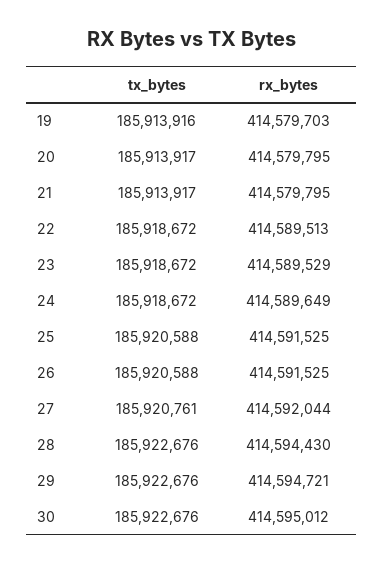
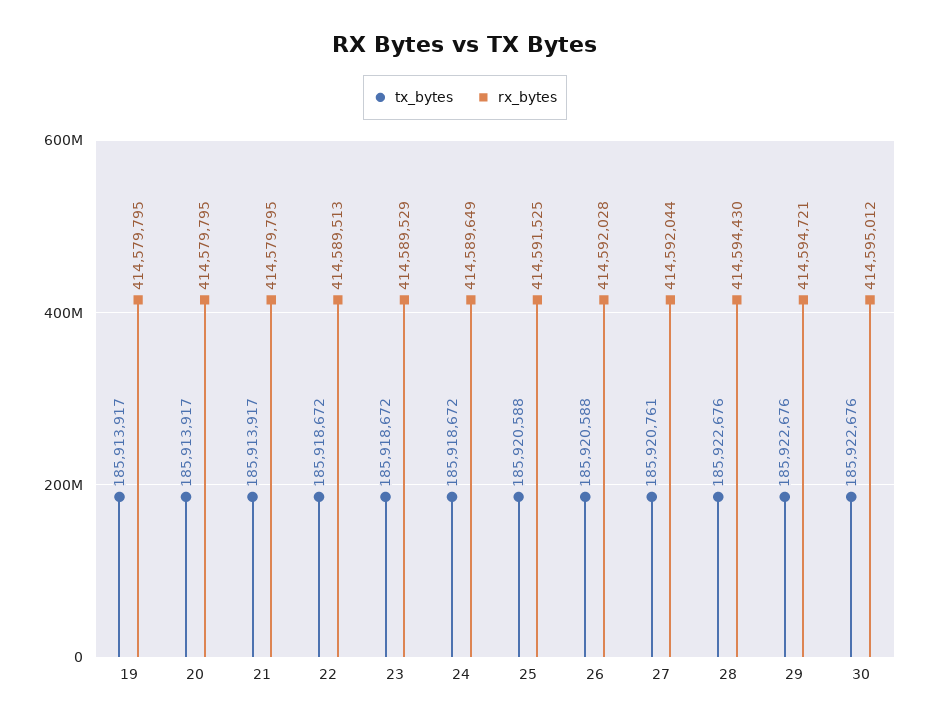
  {
    "tx_bytes": {
-     "19": 185913916,
+     "19": 185913917,
      "20": 185913917,
      "21": 185913917,
      "22": 185918672,
      "23": 185918672,
      "24": 185918672,
      "25": 185920588,
      "26": 185920588,
      "27": 185920761,
      "28": 185922676,
      "29": 185922676,
      "30": 185922676
    },
    "rx_bytes": {
-     "19": 414579703,
+     "19": 414579795,
      "20": 414579795,
      "21": 414579795,
      "22": 414589513,
      "23": 414589529,
      "24": 414589649,
      "25": 414591525,
-     "26": 414591525,
+     "26": 414592028,
      "27": 414592044,
      "28": 414594430,
      "29": 414594721,
      "30": 414595012
    }
  }

